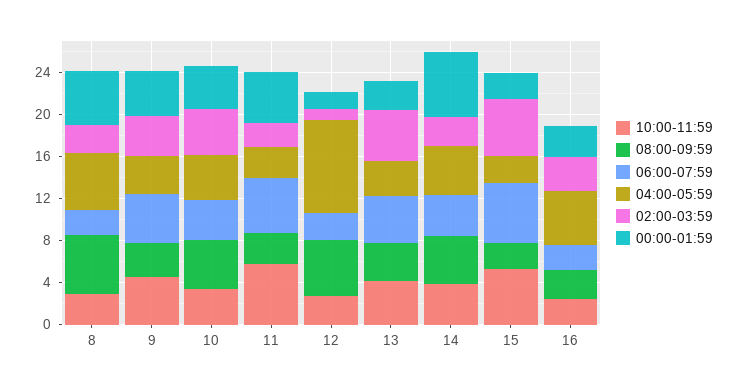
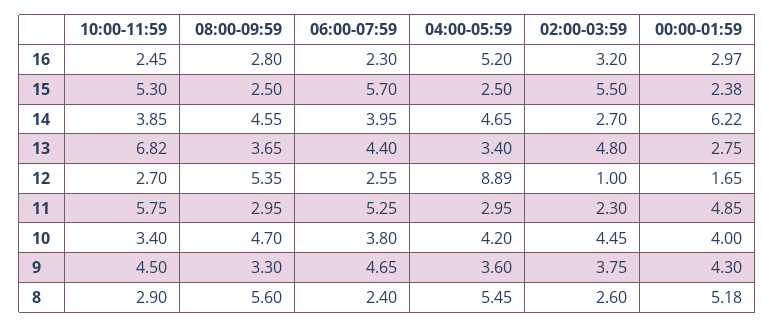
  {
    "10:00-11:59": {
      "8": 2.9,
      "9": 4.5,
      "10": 3.4,
      "11": 5.75,
      "12": 2.7,
-     "13": 4,
+     "13": 6.82,
      "14": 3.85,
      "15": 5.3,
      "16": 2.45
    },
    "08:00-09:59": {
      "8": 5.6,
      "9": 3.3,
      "10": 4.7,
      "11": 2.95,
      "12": 5.35,
      "13": 3.65,
      "14": 4.55,
      "15": 2.5,
      "16": 2.8
    },
    "06:00-07:59": {
      "8": 2.4,
      "9": 4.65,
      "10": 3.8,
      "11": 5.25,
      "12": 2.55,
      "13": 4.4,
      "14": 3.95,
      "15": 5.7,
      "16": 2.3
    },
    "04:00-05:59": {
      "8": 5.45,
      "9": 3.6,
      "10": 4.2,
      "11": 2.95,
      "12": 8.89,
      "13": 3.4,
      "14": 4.65,
      "15": 2.5,
      "16": 5.2
    },
    "02:00-03:59": {
      "8": 2.6,
      "9": 3.75,
      "10": 4.45,
      "11": 2.3,
      "12": 1,
      "13": 4.8,
      "14": 2.7,
      "15": 5.5,
      "16": 3.2
    },
    "00:00-01:59": {
      "8": 5.18,
      "9": 4.3,
      "10": 4,
      "11": 4.85,
      "12": 1.65,
      "13": 2.75,
      "14": 6.22,
      "15": 2.38,
      "16": 2.97
    }
  }

